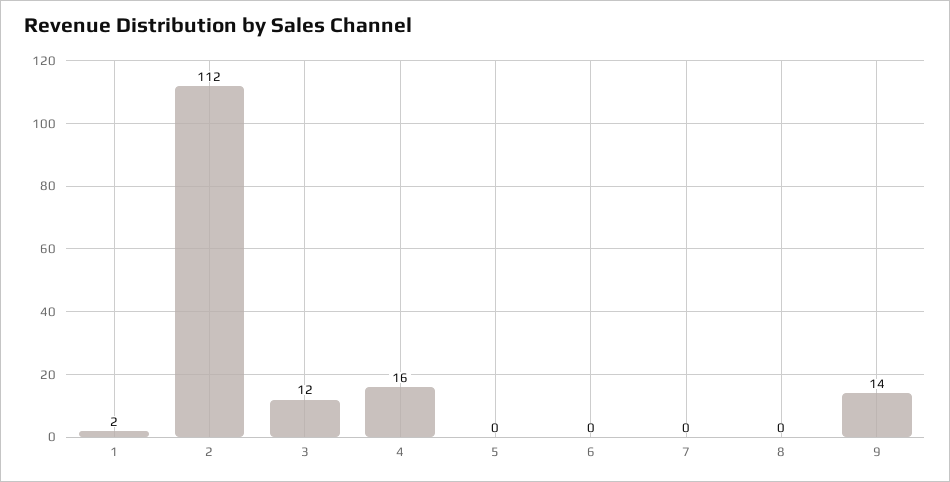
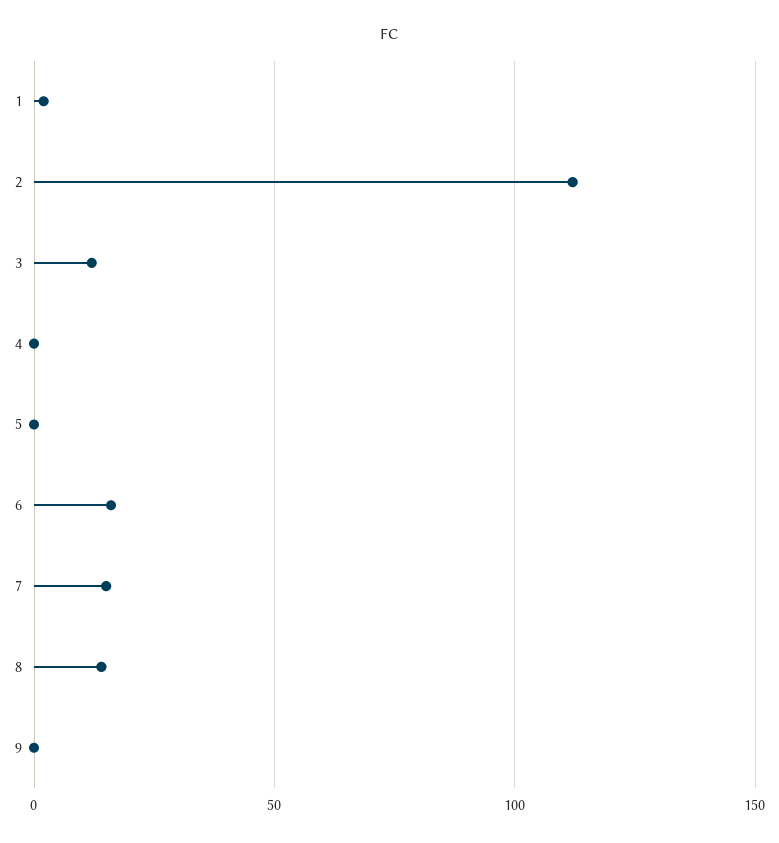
  {
    "1": 2,
    "2": 112,
    "3": 12,
-   "4": 16,
+   "4": 0,
    "5": 0,
-   "6": 0,
+   "6": 15,
-   "7": 0,
+   "7": 15,
-   "8": 0,
+   "8": 15,
-   "9": 14
+   "9": 0
  }

